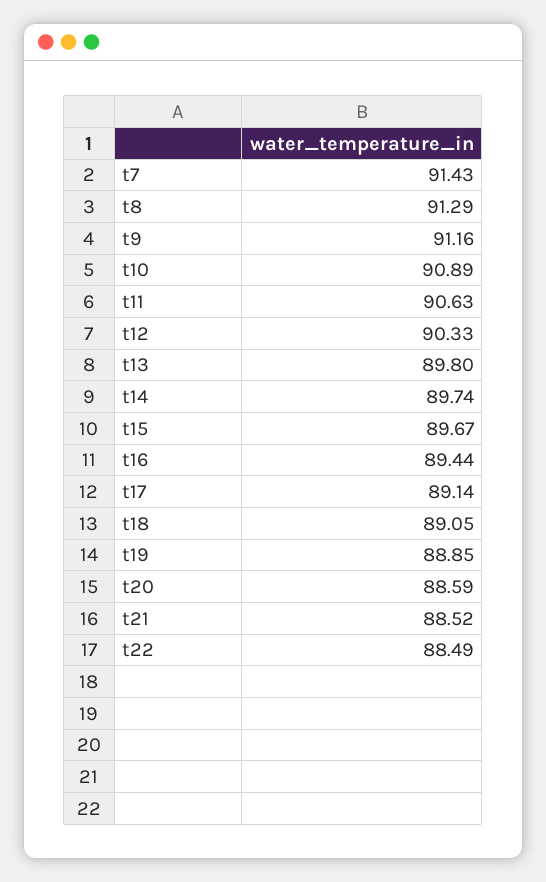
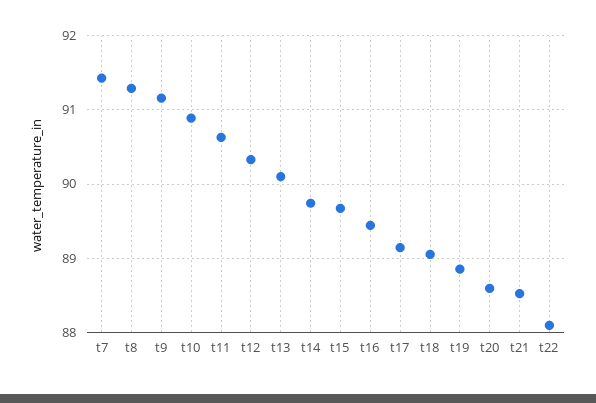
  {
    "t7": 91.43,
    "t8": 91.29,
    "t9": 91.16,
    "t10": 90.89,
    "t11": 90.63,
    "t12": 90.33,
-   "t13": 89.8,
+   "t13": 90.1,
    "t14": 89.74,
    "t15": 89.67,
    "t16": 89.44,
    "t17": 89.14,
    "t18": 89.05,
    "t19": 88.85,
    "t20": 88.59,
    "t21": 88.52,
-   "t22": 88.49
+   "t22": 88.1
  }

